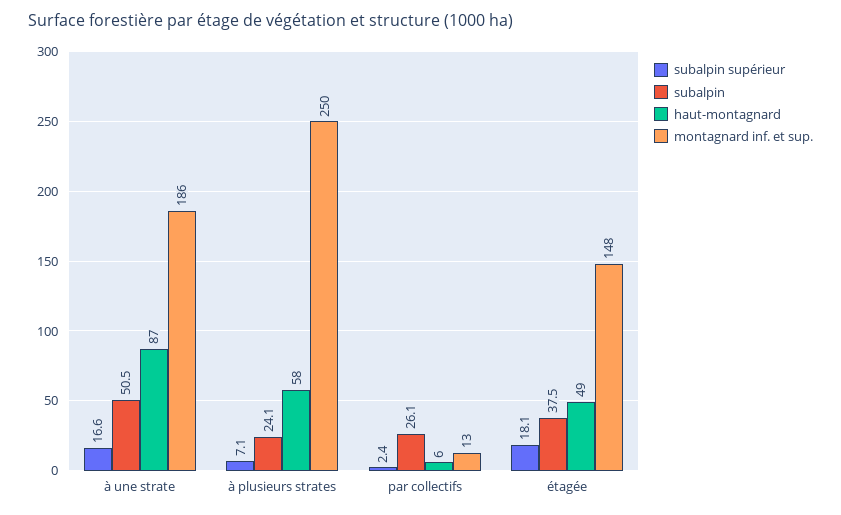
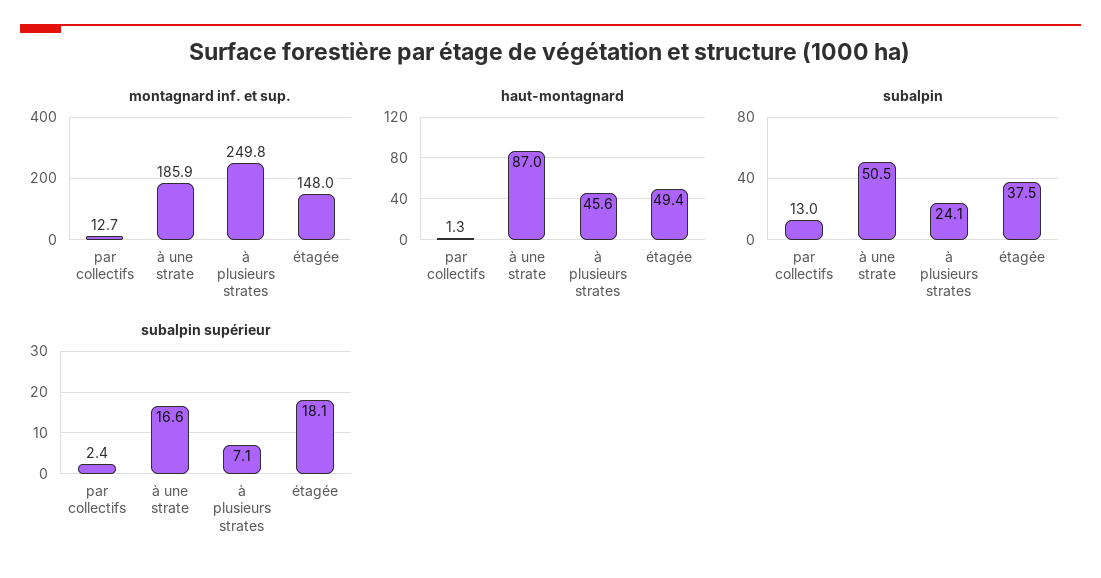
  {
    "subalpin supérieur": {
      "à une strate": 16.6,
      "à plusieurs strates": 7.1,
      "par collectifs": 2.4,
      "étagée": 18.1
    },
    "subalpin": {
      "à une strate": 50.5,
      "à plusieurs strates": 24.1,
-     "par collectifs": 26.1,
+     "par collectifs": 13,
      "étagée": 37.5
    },
    "haut-montagnard": {
      "à une strate": 87,
-     "à plusieurs strates": 58,
+     "à plusieurs strates": 45.6,
-     "par collectifs": 6,
+     "par collectifs": 1.3,
      "étagée": 49.4
    },
    "montagnard inf. et sup.": {
      "à une strate": 185.9,
      "à plusieurs strates": 249.8,
      "par collectifs": 12.7,
      "étagée": 148
    }
  }

